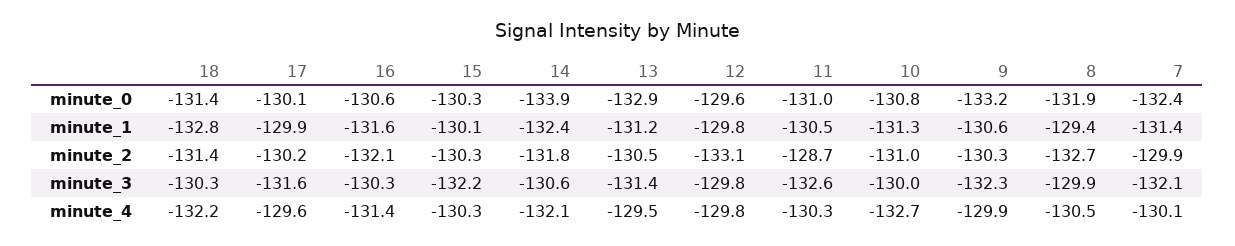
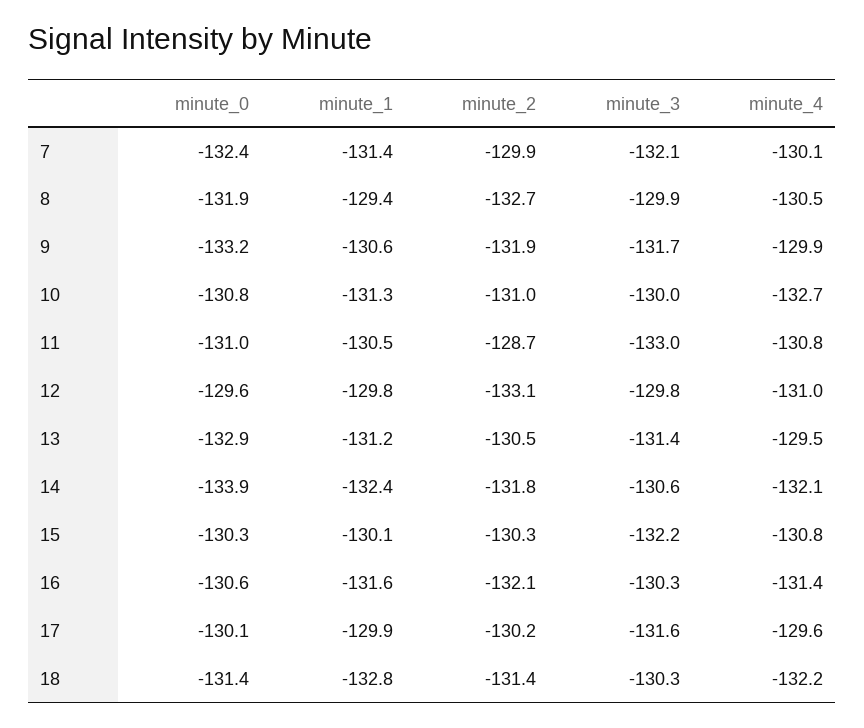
  {
    "18": {
      "minute_0": -131.4,
      "minute_1": -132.8,
      "minute_2": -131.4,
      "minute_3": -130.3,
      "minute_4": -132.2
    },
    "17": {
      "minute_0": -130.1,
      "minute_1": -129.9,
      "minute_2": -130.2,
      "minute_3": -131.6,
      "minute_4": -129.6
    },
    "16": {
      "minute_0": -130.6,
      "minute_1": -131.6,
      "minute_2": -132.1,
      "minute_3": -130.3,
      "minute_4": -131.4
    },
    "15": {
      "minute_0": -130.3,
      "minute_1": -130.1,
      "minute_2": -130.3,
      "minute_3": -132.2,
-     "minute_4": -130.3
+     "minute_4": -130.8
    },
    "14": {
      "minute_0": -133.9,
      "minute_1": -132.4,
      "minute_2": -131.8,
      "minute_3": -130.6,
      "minute_4": -132.1
    },
    "13": {
      "minute_0": -132.9,
      "minute_1": -131.2,
      "minute_2": -130.5,
      "minute_3": -131.4,
      "minute_4": -129.5
    },
    "12": {
      "minute_0": -129.6,
      "minute_1": -129.8,
      "minute_2": -133.1,
      "minute_3": -129.8,
-     "minute_4": -129.8
+     "minute_4": -131
    },
    "11": {
      "minute_0": -131,
      "minute_1": -130.5,
      "minute_2": -128.7,
-     "minute_3": -132.6,
+     "minute_3": -133,
-     "minute_4": -130.3
+     "minute_4": -130.8
    },
    "10": {
      "minute_0": -130.8,
      "minute_1": -131.3,
      "minute_2": -131,
      "minute_3": -130,
      "minute_4": -132.7
    },
    "9": {
      "minute_0": -133.2,
      "minute_1": -130.6,
-     "minute_2": -130.3,
+     "minute_2": -131.9,
-     "minute_3": -132.3,
+     "minute_3": -131.7,
      "minute_4": -129.9
    },
    "8": {
      "minute_0": -131.9,
      "minute_1": -129.4,
      "minute_2": -132.7,
      "minute_3": -129.9,
      "minute_4": -130.5
    },
    "7": {
      "minute_0": -132.4,
      "minute_1": -131.4,
      "minute_2": -129.9,
      "minute_3": -132.1,
      "minute_4": -130.1
    }
  }

